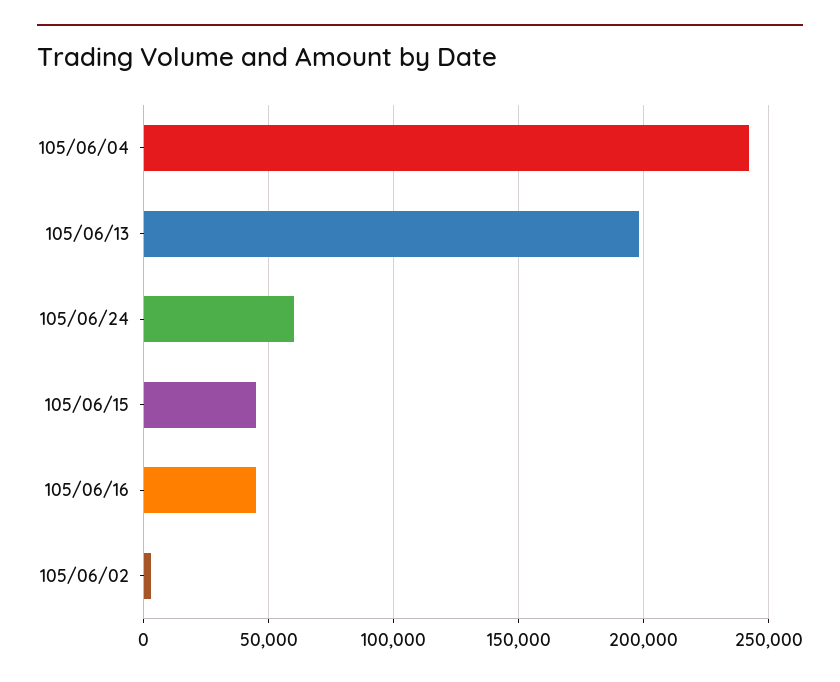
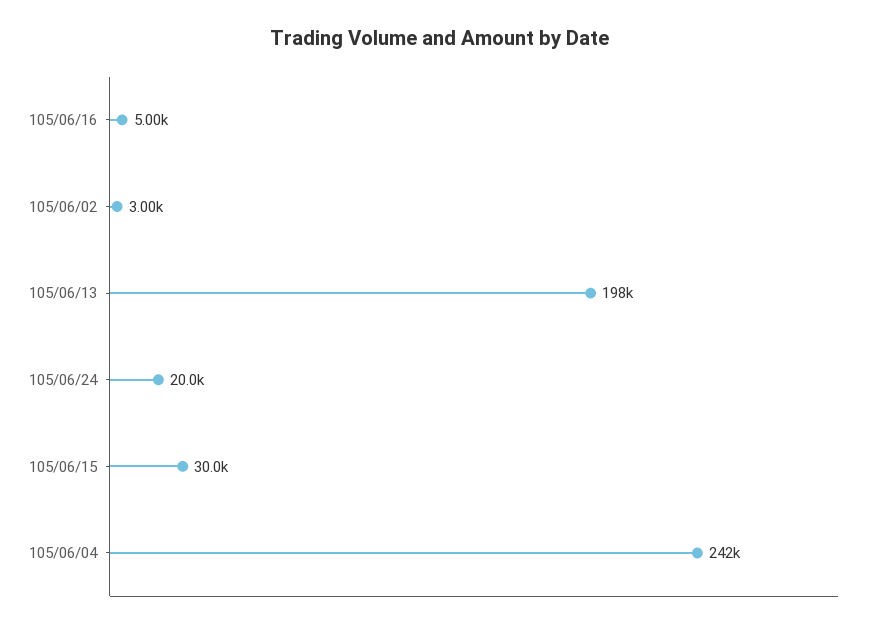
  {
    "105/06/04": 242000,
    "105/06/13": 198000,
-   "105/06/24": 60000,
+   "105/06/24": 20000,
-   "105/06/15": 45000,
+   "105/06/15": 30000,
-   "105/06/16": 45000,
+   "105/06/16": 5000,
    "105/06/02": 3000
  }

